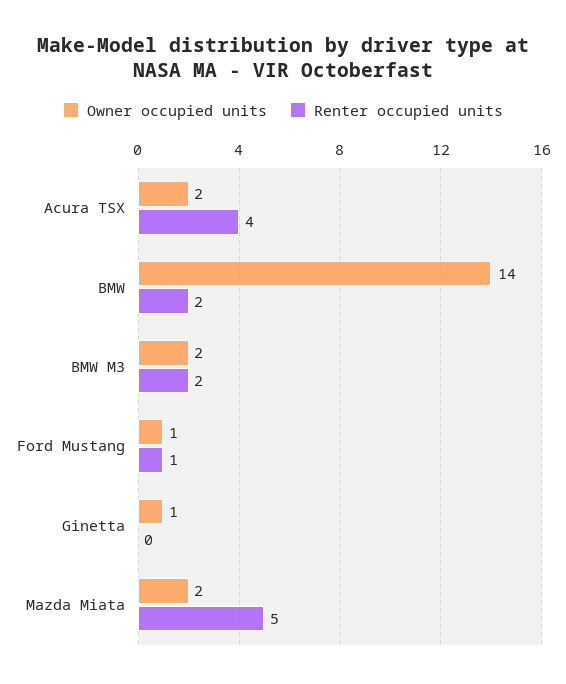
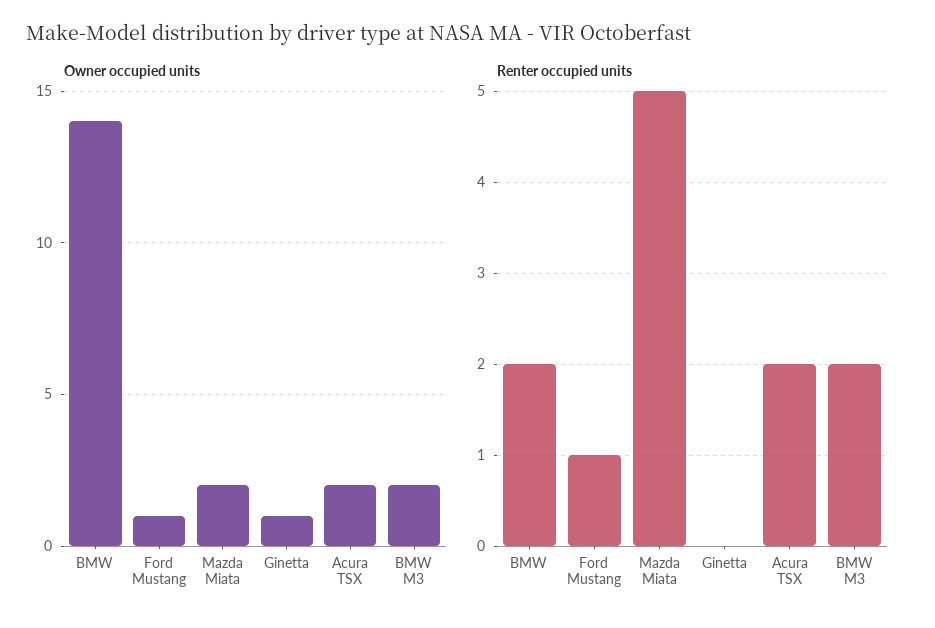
  {
    "Owner occupied units": {
      "Acura TSX": 2,
      "BMW": 14,
      "BMW M3": 2,
      "Ford Mustang": 1,
      "Ginetta": 1,
      "Mazda Miata": 2
    },
    "Renter occupied units": {
-     "Acura TSX": 4,
+     "Acura TSX": 2,
      "BMW": 2,
      "BMW M3": 2,
      "Ford Mustang": 1,
      "Ginetta": 0,
      "Mazda Miata": 5
    }
  }

